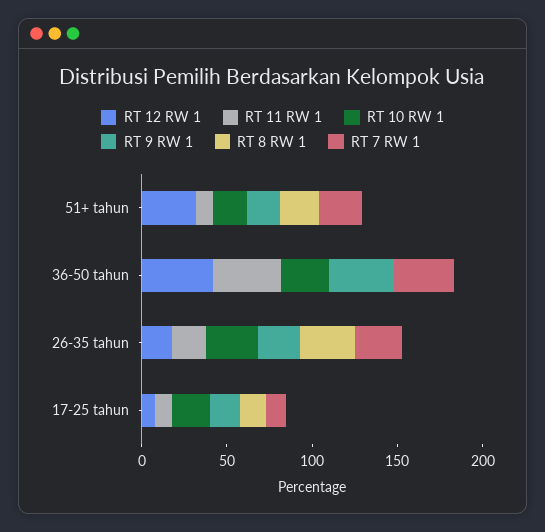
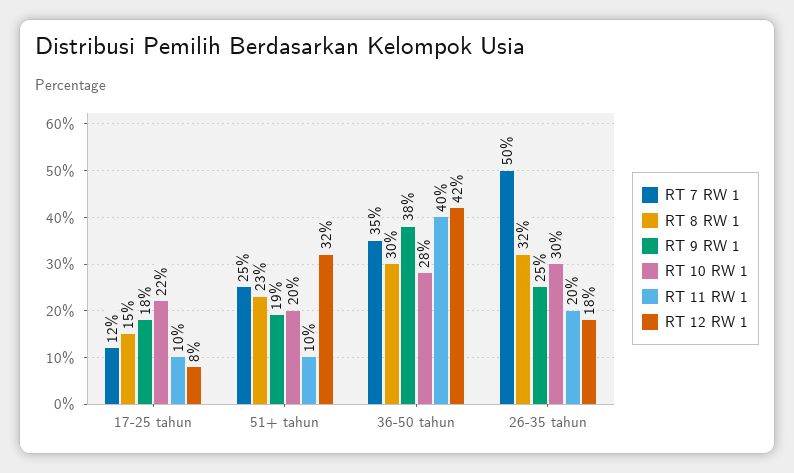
  {
    "RT 12 RW 1": {
      "51+ tahun": 32,
      "36-50 tahun": 42,
      "26-35 tahun": 18,
      "17-25 tahun": 8
    },
    "RT 11 RW 1": {
      "51+ tahun": 10,
      "36-50 tahun": 40,
      "26-35 tahun": 20,
      "17-25 tahun": 10
    },
    "RT 10 RW 1": {
      "51+ tahun": 20,
      "36-50 tahun": 28,
      "26-35 tahun": 30,
      "17-25 tahun": 22
    },
    "RT 9 RW 1": {
      "51+ tahun": 19,
      "36-50 tahun": 38,
      "26-35 tahun": 25,
      "17-25 tahun": 18
    },
    "RT 8 RW 1": {
      "51+ tahun": 23,
-     "36-50 tahun": 0,
+     "36-50 tahun": 30,
      "26-35 tahun": 32,
      "17-25 tahun": 15
    },
    "RT 7 RW 1": {
      "51+ tahun": 25,
      "36-50 tahun": 35,
-     "26-35 tahun": 30,
+     "26-35 tahun": 50,
      "17-25 tahun": 12
    }
  }

